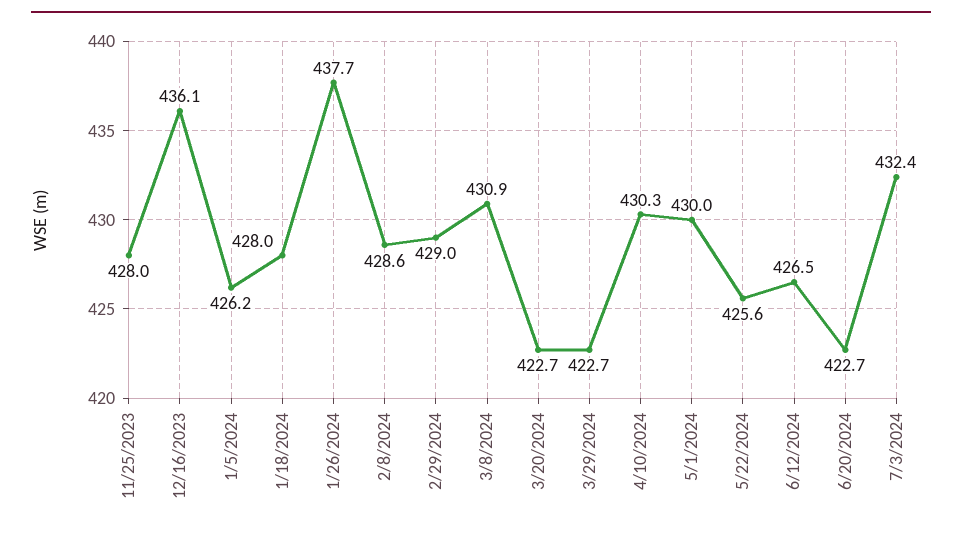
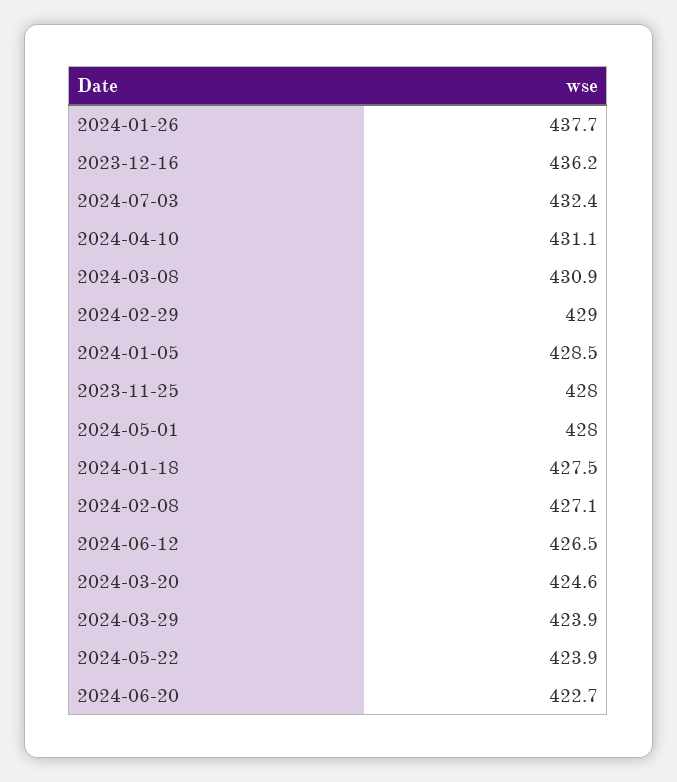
  {
    "11/25/2023": 428,
-   "12/16/2023": 436.1,
+   "12/16/2023": 436.2,
-   "1/5/2024": 426.2,
+   "1/5/2024": 428.5,
-   "1/18/2024": 428,
+   "1/18/2024": 427.5,
    "1/26/2024": 437.7,
-   "2/8/2024": 428.6,
+   "2/8/2024": 427.1,
    "2/29/2024": 429,
    "3/8/2024": 430.9,
-   "3/20/2024": 422.7,
+   "3/20/2024": 424.6,
-   "3/29/2024": 422.7,
+   "3/29/2024": 423.9,
-   "4/10/2024": 430.3,
+   "4/10/2024": 431.1,
-   "5/1/2024": 430,
+   "5/1/2024": 428,
-   "5/22/2024": 425.6,
+   "5/22/2024": 423.9,
    "6/12/2024": 426.5,
    "6/20/2024": 422.7,
    "7/3/2024": 432.4
  }

